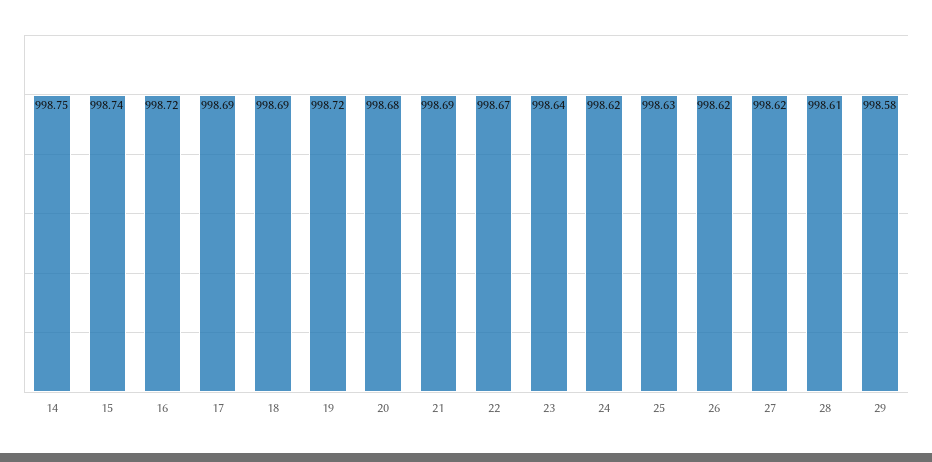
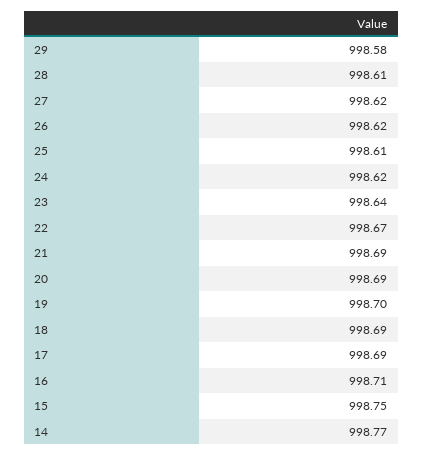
  {
-   "14": 998.75,
+   "14": 998.77,
-   "15": 998.74,
+   "15": 998.75,
-   "16": 998.72,
+   "16": 998.71,
    "17": 998.69,
    "18": 998.69,
-   "19": 998.72,
+   "19": 998.7,
-   "20": 998.68,
+   "20": 998.69,
    "21": 998.69,
    "22": 998.67,
    "23": 998.64,
    "24": 998.62,
-   "25": 998.63,
+   "25": 998.61,
    "26": 998.62,
    "27": 998.62,
    "28": 998.61,
    "29": 998.58
  }

